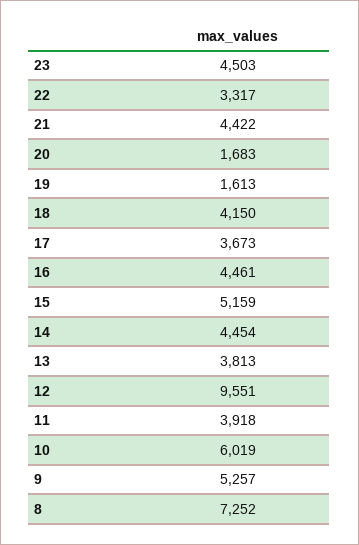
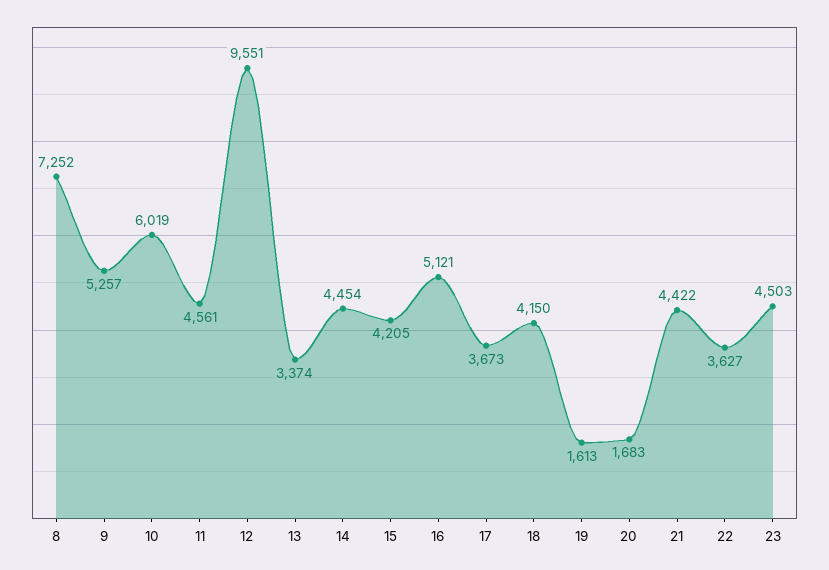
  {
    "23": 4503,
-   "22": 3317,
+   "22": 3627,
    "21": 4422,
    "20": 1683,
    "19": 1613,
    "18": 4150,
    "17": 3673,
-   "16": 4461,
+   "16": 5121,
-   "15": 5159,
+   "15": 4205,
    "14": 4454,
-   "13": 3813,
+   "13": 3374,
    "12": 9551,
-   "11": 3918,
+   "11": 4561,
    "10": 6019,
    "9": 5257,
    "8": 7252
  }

